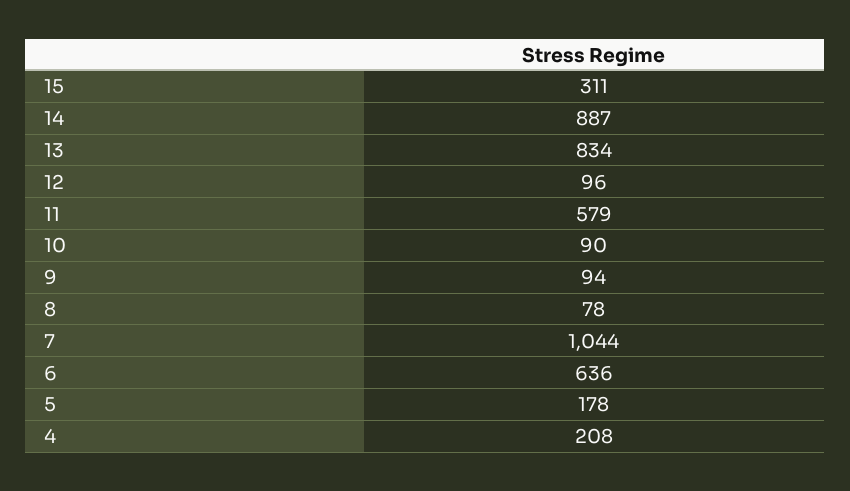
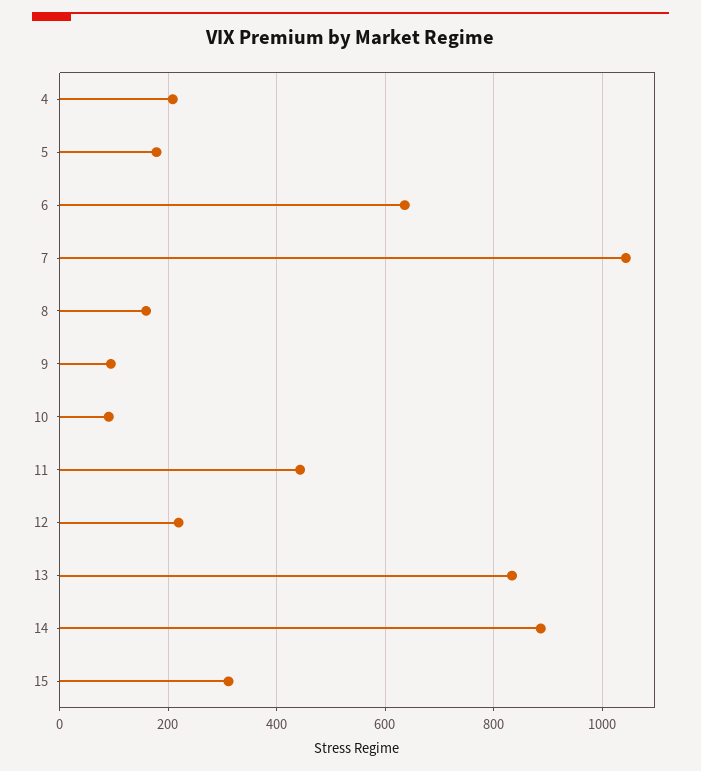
  {
    "15": 311,
    "14": 887,
    "13": 834,
-   "12": 96,
+   "12": 220,
-   "11": 579,
+   "11": 440,
    "10": 90,
    "9": 94,
-   "8": 78,
+   "8": 160,
    "7": 1044,
    "6": 636,
    "5": 178,
    "4": 208
  }

